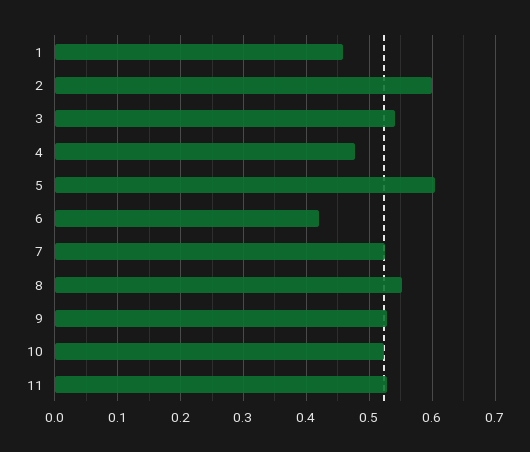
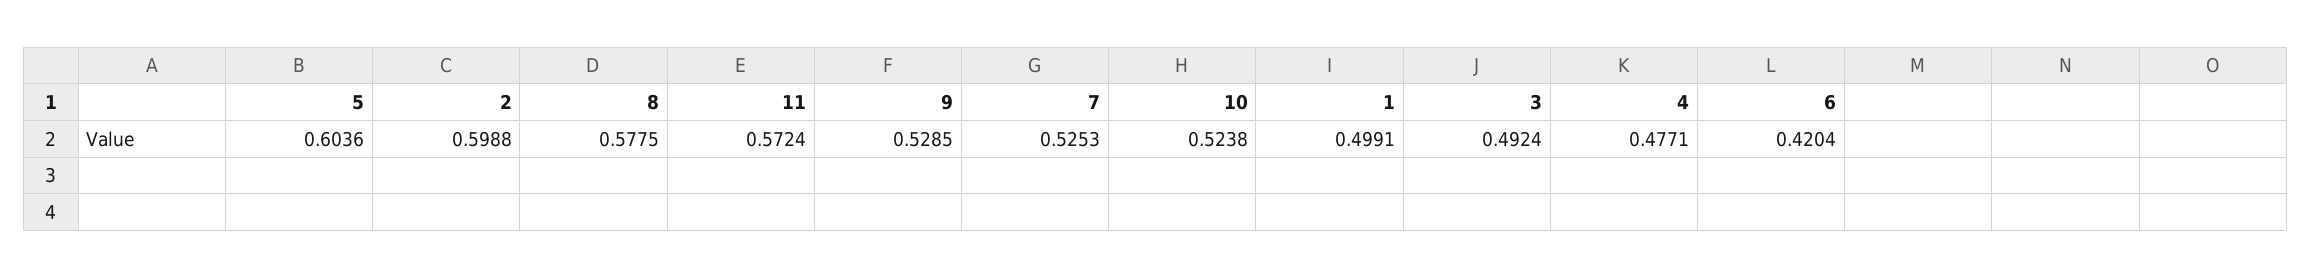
  {
-   "1": 0.46,
+   "1": 0.4991,
    "2": 0.5988,
-   "3": 0.54,
+   "3": 0.4924,
    "4": 0.4771,
    "5": 0.6036,
    "6": 0.4204,
    "7": 0.5253,
-   "8": 0.55,
+   "8": 0.5775,
    "9": 0.5285,
    "10": 0.5238,
-   "11": 0.53
+   "11": 0.5724
  }

